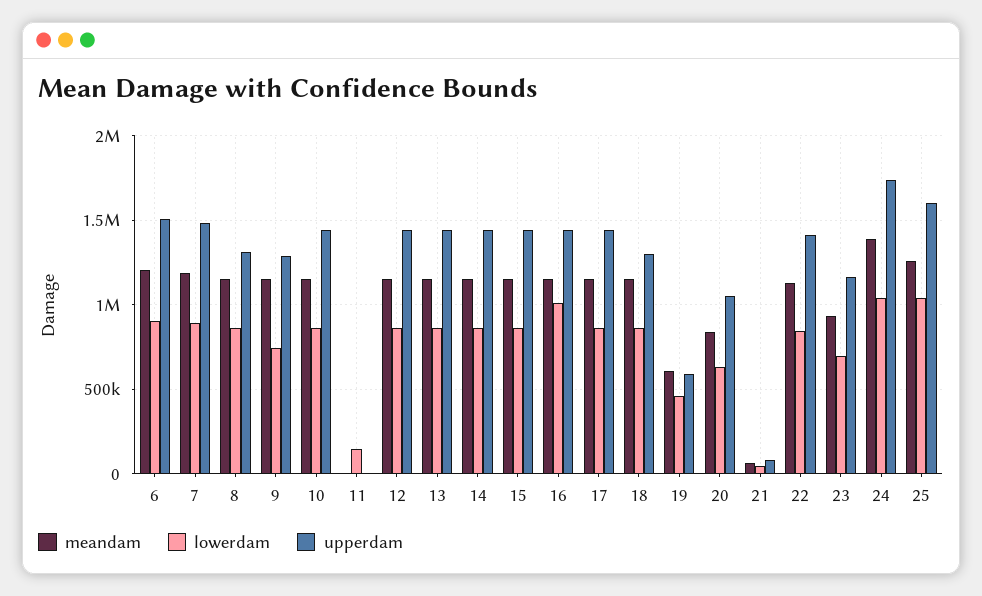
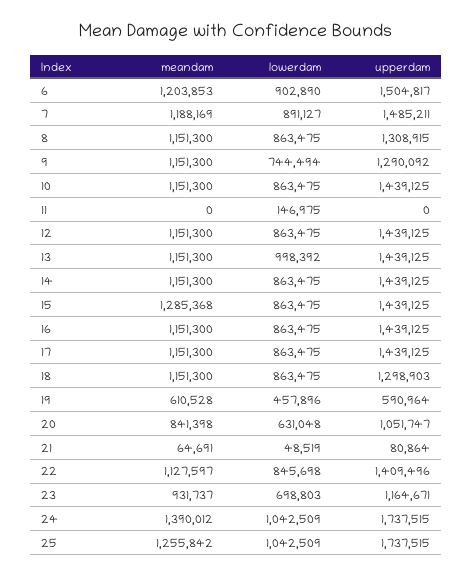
  {
    "meandam": {
      "6": 1203853,
      "7": 1188169,
      "8": 1151300,
      "9": 1151300,
      "10": 1151300,
      "11": 0,
      "12": 1151300,
      "13": 1151300,
      "14": 1151300,
-     "15": 1150000,
+     "15": 1285368,
      "16": 1151300,
      "17": 1151300,
      "18": 1151300,
      "19": 610528,
      "20": 841398,
      "21": 64691,
      "22": 1127597,
      "23": 931737,
      "24": 1390012,
      "25": 1255842
    },
    "lowerdam": {
      "6": 902890,
      "7": 891127,
      "8": 863475,
      "9": 744494,
      "10": 863475,
      "11": 146975,
      "12": 863475,
-     "13": 850000,
+     "13": 998392,
      "14": 863475,
      "15": 863475,
-     "16": 1000000,
+     "16": 863475,
      "17": 863475,
      "18": 863475,
      "19": 457896,
      "20": 631048,
      "21": 48519,
      "22": 845698,
      "23": 698803,
      "24": 1042509,
      "25": 1042509
    },
    "upperdam": {
      "6": 1504817,
      "7": 1485211,
      "8": 1308915,
      "9": 1290092,
      "10": 1439125,
      "11": 0,
      "12": 1439125,
      "13": 1439125,
      "14": 1439125,
      "15": 1439125,
      "16": 1439125,
      "17": 1439125,
      "18": 1298903,
      "19": 590964,
      "20": 1051747,
      "21": 80864,
      "22": 1409496,
      "23": 1164671,
      "24": 1737515,
-     "25": 1600000
+     "25": 1737515
    }
  }

